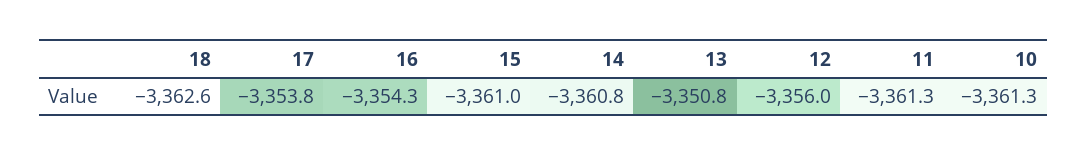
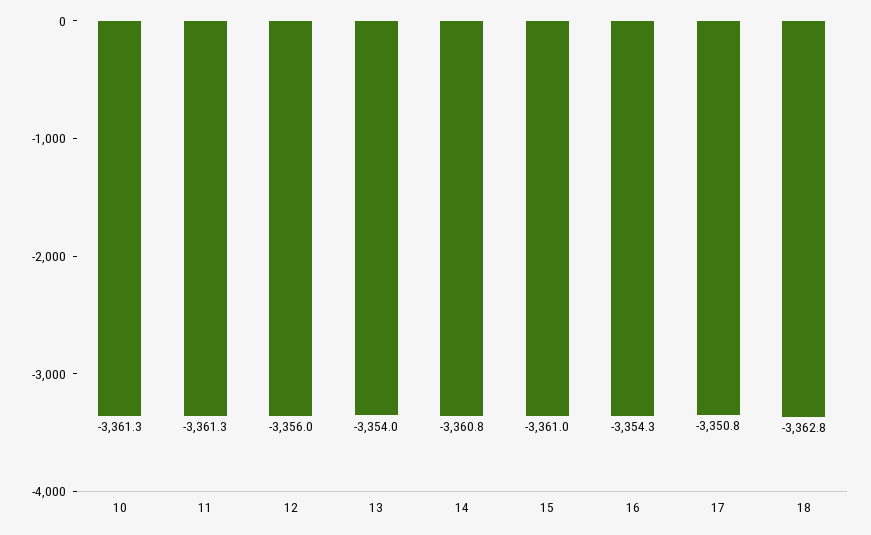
  {
-   "18": -3362.6,
+   "18": -3362.8,
-   "17": -3353.8,
+   "17": -3350.8,
    "16": -3354.3,
    "15": -3361,
    "14": -3360.8,
-   "13": -3350.8,
+   "13": -3354,
    "12": -3356,
    "11": -3361.3,
    "10": -3361.3
  }

